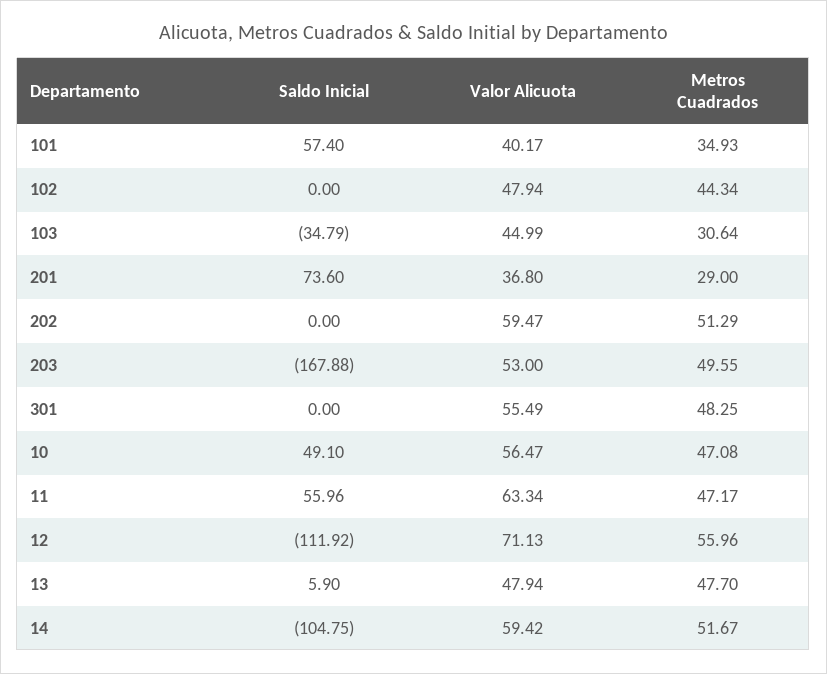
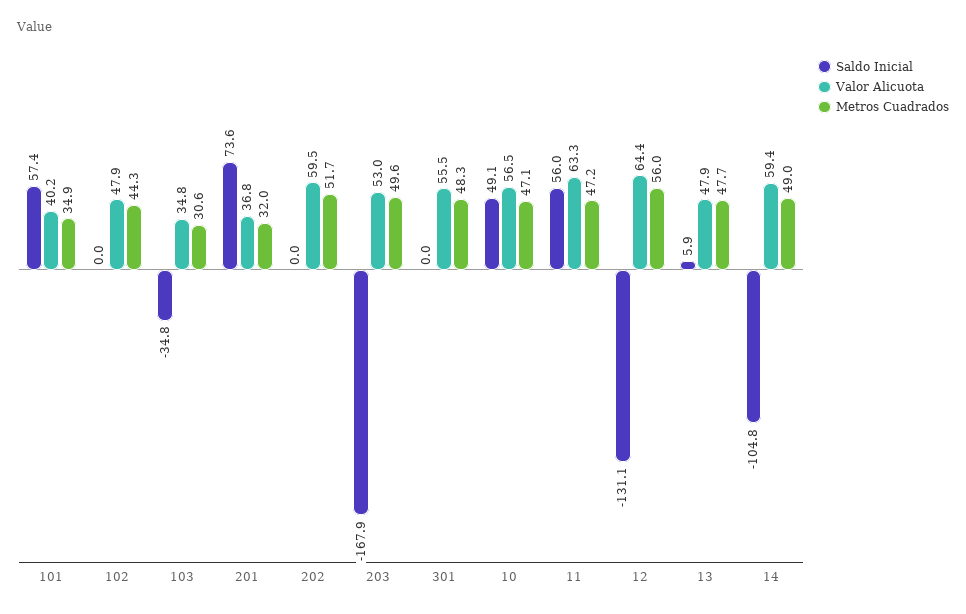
  {
    "Saldo Inicial": {
      "101": 57.4,
      "102": 0,
      "103": -34.79,
      "201": 73.6,
      "202": 0,
      "203": -167.88,
      "301": 0,
      "10": 49.1,
      "11": 55.96,
-     "12": -111.92,
+     "12": -131.1,
      "13": 5.9,
      "14": -104.75
    },
    "Valor Alicuota": {
      "101": 40.17,
      "102": 47.94,
-     "103": 44.99,
+     "103": 34.8,
      "201": 36.8,
      "202": 59.47,
      "203": 53,
      "301": 55.49,
      "10": 56.47,
      "11": 63.34,
-     "12": 71.13,
+     "12": 64.4,
      "13": 47.94,
      "14": 59.42
    },
    "Metros Cuadrados": {
      "101": 34.93,
      "102": 44.34,
      "103": 30.64,
-     "201": 29,
+     "201": 32,
-     "202": 51.29,
+     "202": 51.7,
      "203": 49.55,
      "301": 48.25,
      "10": 47.08,
      "11": 47.17,
      "12": 55.96,
      "13": 47.7,
-     "14": 51.67
+     "14": 49
    }
  }

